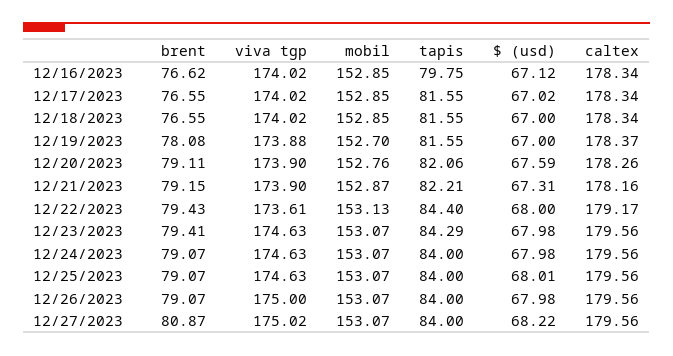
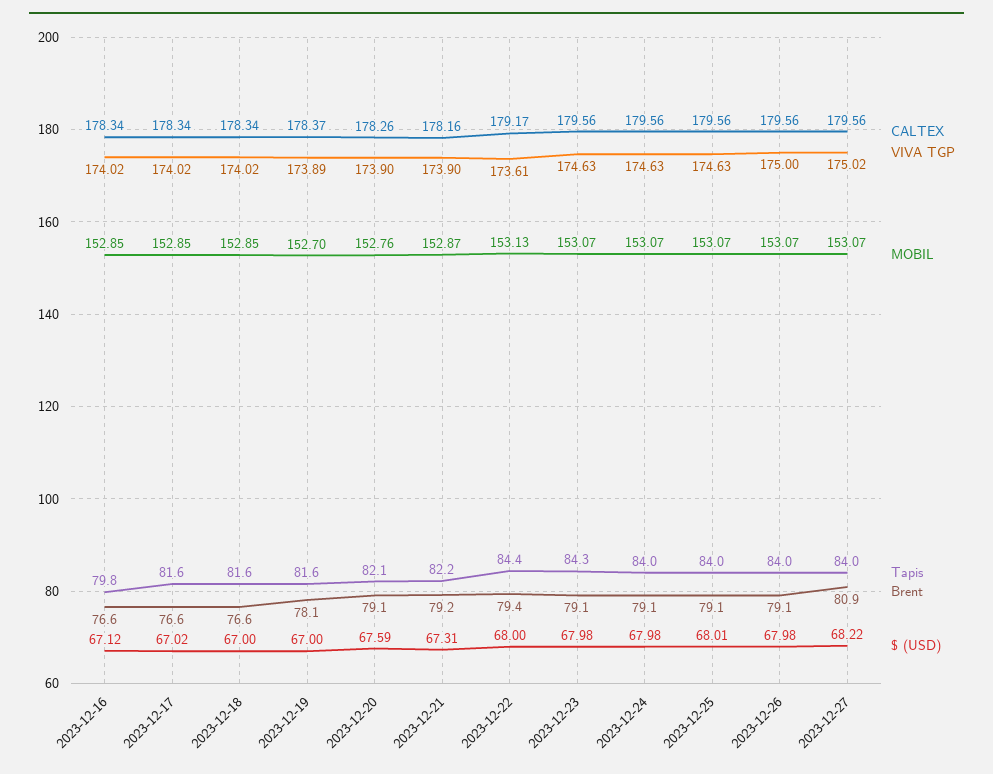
  {
    "brent": {
      "12/16/2023": 76.62,
      "12/17/2023": 76.55,
      "12/18/2023": 76.55,
      "12/19/2023": 78.08,
      "12/20/2023": 79.11,
      "12/21/2023": 79.15,
      "12/22/2023": 79.43,
-     "12/23/2023": 79.41,
+     "12/23/2023": 79.1,
      "12/24/2023": 79.07,
      "12/25/2023": 79.07,
      "12/26/2023": 79.07,
      "12/27/2023": 80.87
    },
    "viva tgp": {
      "12/16/2023": 174.02,
      "12/17/2023": 174.02,
      "12/18/2023": 174.02,
-     "12/19/2023": 173.88,
+     "12/19/2023": 173.89,
      "12/20/2023": 173.9,
      "12/21/2023": 173.9,
      "12/22/2023": 173.61,
      "12/23/2023": 174.63,
      "12/24/2023": 174.63,
      "12/25/2023": 174.63,
      "12/26/2023": 175,
      "12/27/2023": 175.02
    },
    "mobil": {
      "12/16/2023": 152.85,
      "12/17/2023": 152.85,
      "12/18/2023": 152.85,
      "12/19/2023": 152.7,
      "12/20/2023": 152.76,
      "12/21/2023": 152.87,
      "12/22/2023": 153.13,
      "12/23/2023": 153.07,
      "12/24/2023": 153.07,
      "12/25/2023": 153.07,
      "12/26/2023": 153.07,
      "12/27/2023": 153.07
    },
    "tapis": {
      "12/16/2023": 79.75,
      "12/17/2023": 81.55,
      "12/18/2023": 81.55,
      "12/19/2023": 81.55,
      "12/20/2023": 82.06,
      "12/21/2023": 82.21,
      "12/22/2023": 84.4,
      "12/23/2023": 84.29,
      "12/24/2023": 84,
      "12/25/2023": 84,
      "12/26/2023": 84,
      "12/27/2023": 84
    },
    "$ (usd)": {
      "12/16/2023": 67.12,
      "12/17/2023": 67.02,
      "12/18/2023": 67,
      "12/19/2023": 67,
      "12/20/2023": 67.59,
      "12/21/2023": 67.31,
      "12/22/2023": 68,
      "12/23/2023": 67.98,
      "12/24/2023": 67.98,
      "12/25/2023": 68.01,
      "12/26/2023": 67.98,
      "12/27/2023": 68.22
    },
    "caltex": {
      "12/16/2023": 178.34,
      "12/17/2023": 178.34,
      "12/18/2023": 178.34,
      "12/19/2023": 178.37,
      "12/20/2023": 178.26,
      "12/21/2023": 178.16,
      "12/22/2023": 179.17,
      "12/23/2023": 179.56,
      "12/24/2023": 179.56,
      "12/25/2023": 179.56,
      "12/26/2023": 179.56,
      "12/27/2023": 179.56
    }
  }

